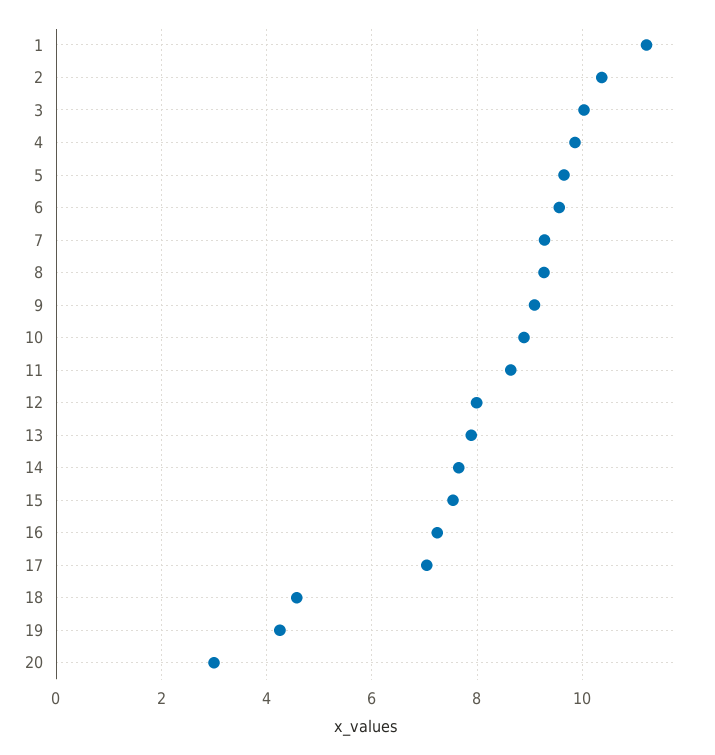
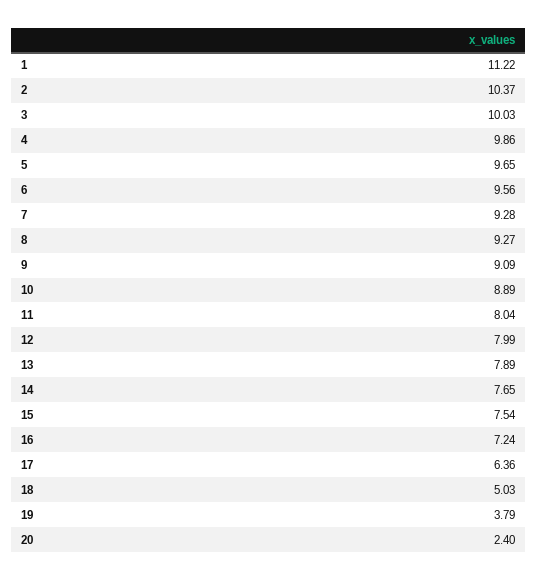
  {
    "1": 11.22,
    "2": 10.37,
    "3": 10.03,
    "4": 9.86,
    "5": 9.65,
    "6": 9.56,
    "7": 9.28,
    "8": 9.27,
    "9": 9.09,
    "10": 8.89,
-   "11": 8.6,
+   "11": 8.04,
    "12": 7.99,
    "13": 7.89,
    "14": 7.65,
    "15": 7.54,
    "16": 7.24,
-   "17": 7,
+   "17": 6.36,
-   "18": 4.6,
+   "18": 5.03,
-   "19": 4.2,
+   "19": 3.79,
-   "20": 3
+   "20": 2.4
  }

